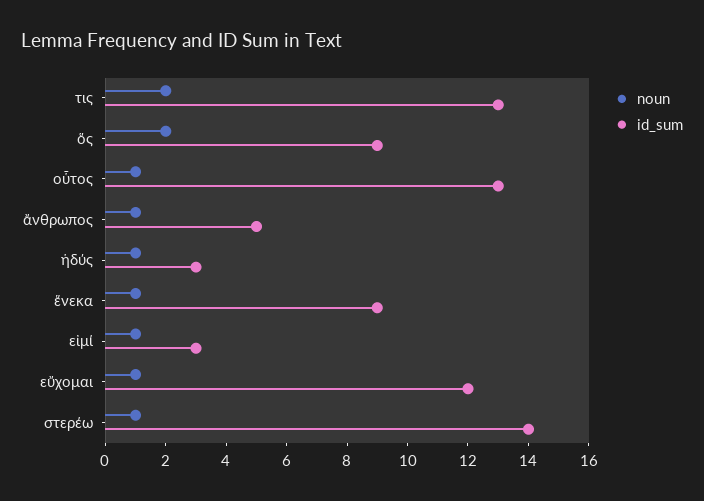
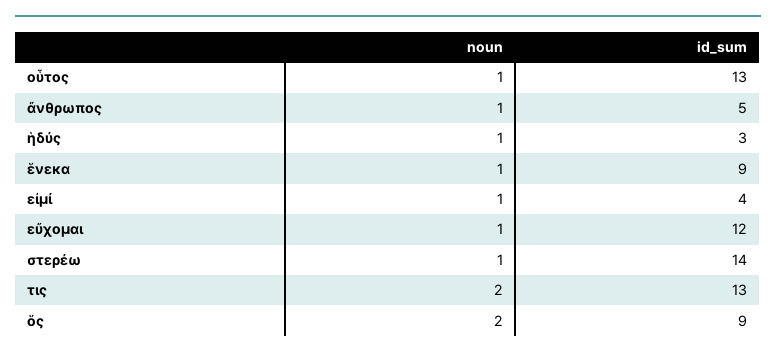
  {
    "noun": {
      "τις": 2,
      "ὅς": 2,
      "οὗτος": 1,
      "ἄνθρωπος": 1,
      "ἡδύς": 1,
      "ἕνεκα": 1,
      "εἰμί": 1,
      "εὔχομαι": 1,
      "στερέω": 1
    },
    "id_sum": {
      "τις": 13,
      "ὅς": 9,
      "οὗτος": 13,
      "ἄνθρωπος": 5,
      "ἡδύς": 3,
      "ἕνεκα": 9,
-     "εἰμί": 3,
+     "εἰμί": 4,
      "εὔχομαι": 12,
      "στερέω": 14
    }
  }

